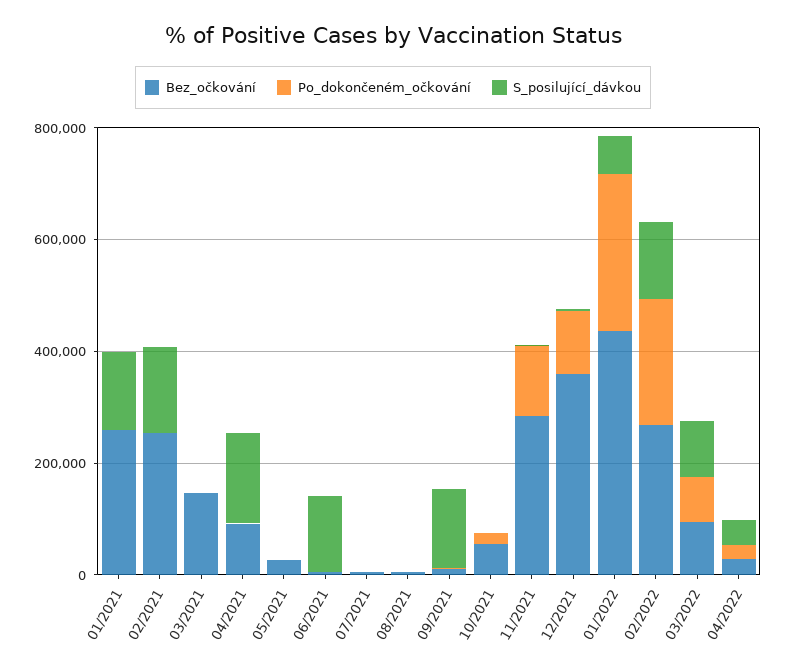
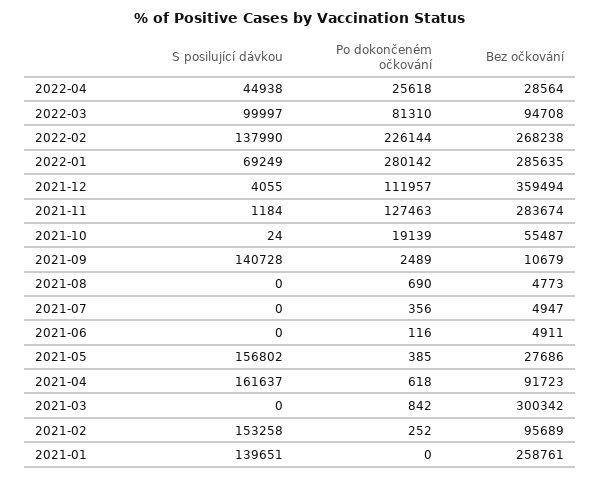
  {
    "Bez_očkování": {
      "01/2021": 258761,
-     "02/2021": 250000,
+     "02/2021": 95689,
-     "03/2021": 150000,
+     "03/2021": 300342,
      "04/2021": 91723,
      "05/2021": 27686,
      "06/2021": 4911,
      "07/2021": 4947,
      "08/2021": 4773,
      "09/2021": 10679,
      "10/2021": 55487,
      "11/2021": 283674,
      "12/2021": 359494,
-     "01/2022": 450000,
+     "01/2022": 285635,
      "02/2022": 268238,
      "03/2022": 94708,
      "04/2022": 28564
    },
    "Po_dokončeném_očkování": {
      "01/2021": 0,
      "02/2021": 252,
      "03/2021": 842,
      "04/2021": 618,
      "05/2021": 385,
      "06/2021": 116,
      "07/2021": 356,
      "08/2021": 690,
      "09/2021": 2489,
      "10/2021": 19139,
      "11/2021": 127463,
      "12/2021": 111957,
      "01/2022": 280142,
      "02/2022": 226144,
      "03/2022": 81310,
      "04/2022": 25618
    },
    "S_posilující_dávkou": {
      "01/2021": 139651,
      "02/2021": 153258,
      "03/2021": 0,
      "04/2021": 161637,
-     "05/2021": 0,
+     "05/2021": 156802,
-     "06/2021": 150000,
+     "06/2021": 0,
      "07/2021": 0,
      "08/2021": 0,
      "09/2021": 140728,
      "10/2021": 24,
      "11/2021": 1184,
      "12/2021": 4055,
      "01/2022": 69249,
      "02/2022": 137990,
      "03/2022": 99997,
      "04/2022": 44938
    }
  }

